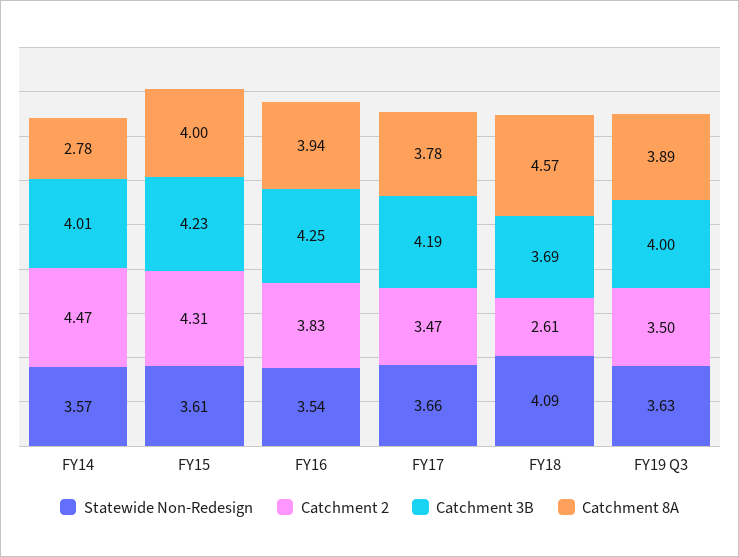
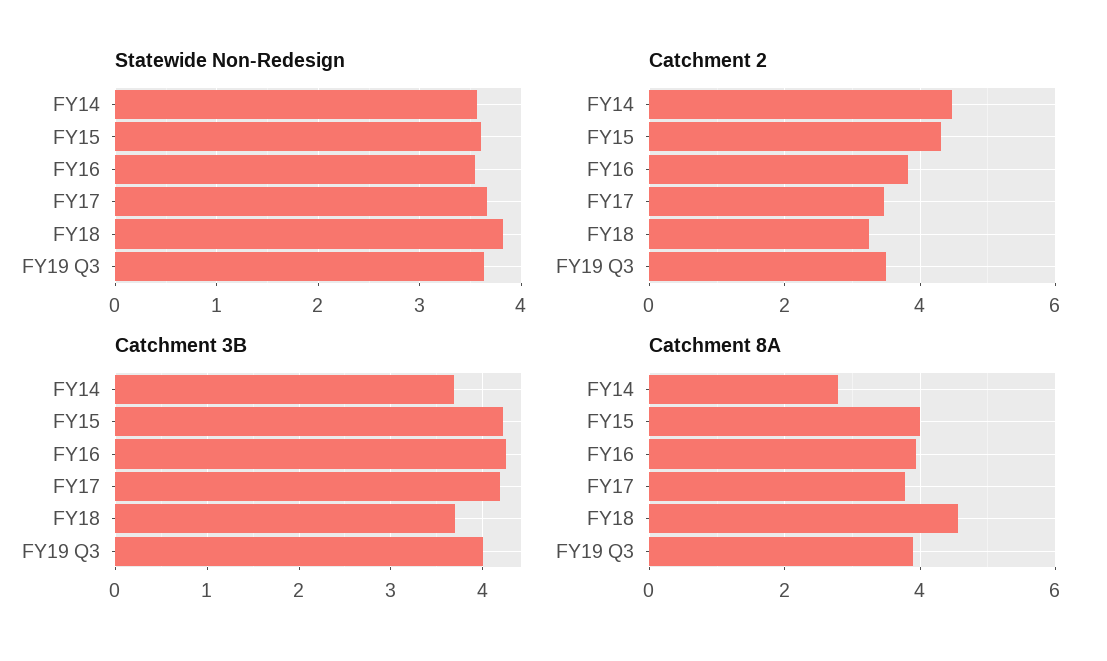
  {
    "Statewide Non-Redesign": {
      "FY14": 3.57,
      "FY15": 3.61,
      "FY16": 3.54,
      "FY17": 3.66,
-     "FY18": 4.09,
+     "FY18": 3.8,
      "FY19 Q3": 3.63
    },
    "Catchment 2": {
      "FY14": 4.47,
      "FY15": 4.31,
      "FY16": 3.83,
      "FY17": 3.47,
-     "FY18": 2.61,
+     "FY18": 3.2,
      "FY19 Q3": 3.5
    },
    "Catchment 3B": {
-     "FY14": 4.01,
+     "FY14": 3.7,
      "FY15": 4.23,
      "FY16": 4.25,
      "FY17": 4.19,
      "FY18": 3.69,
      "FY19 Q3": 4
    },
    "Catchment 8A": {
      "FY14": 2.78,
      "FY15": 4,
      "FY16": 3.94,
      "FY17": 3.78,
      "FY18": 4.57,
      "FY19 Q3": 3.89
    }
  }

